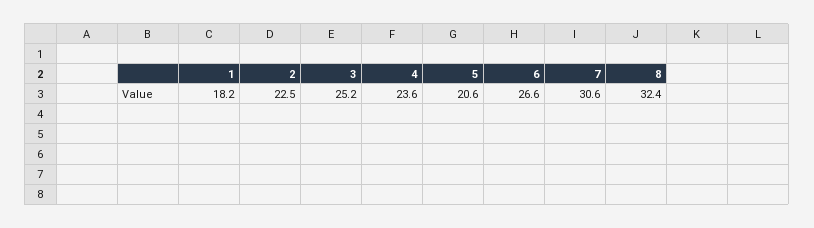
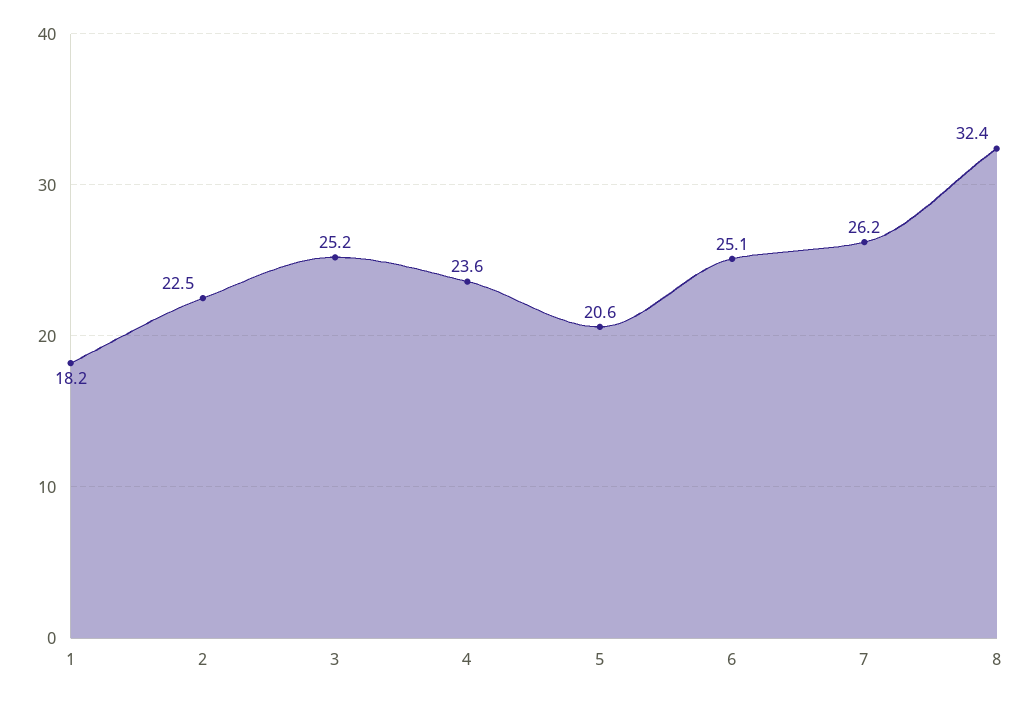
  {
    "1": 18.2,
    "2": 22.5,
    "3": 25.2,
    "4": 23.6,
    "5": 20.6,
-   "6": 26.6,
+   "6": 25.1,
-   "7": 30.6,
+   "7": 26.2,
    "8": 32.4
  }

